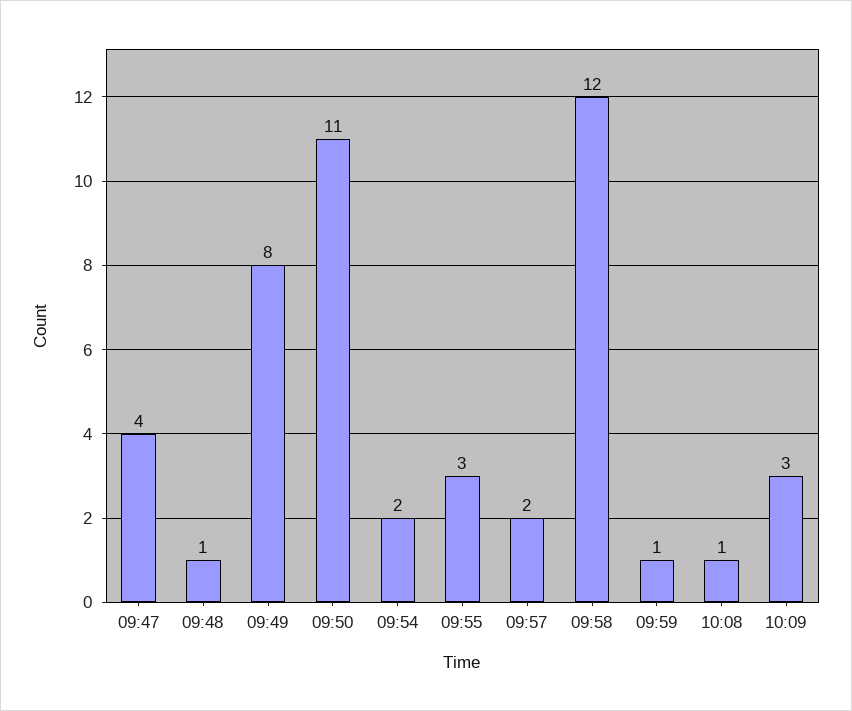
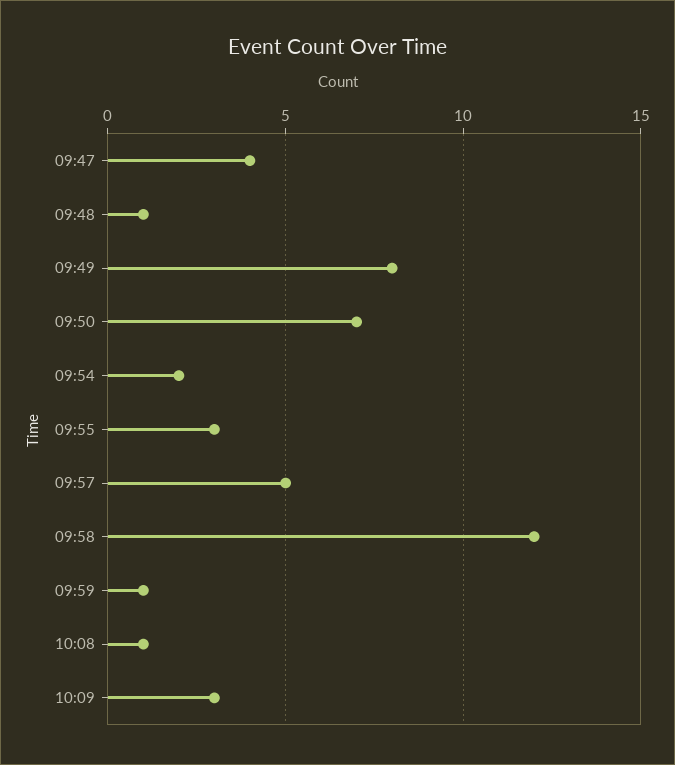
  {
    "09:47": 4,
    "09:48": 1,
    "09:49": 8,
-   "09:50": 11,
+   "09:50": 7,
    "09:54": 2,
    "09:55": 3,
-   "09:57": 2,
+   "09:57": 5,
    "09:58": 12,
    "09:59": 1,
    "10:08": 1,
    "10:09": 3
  }

